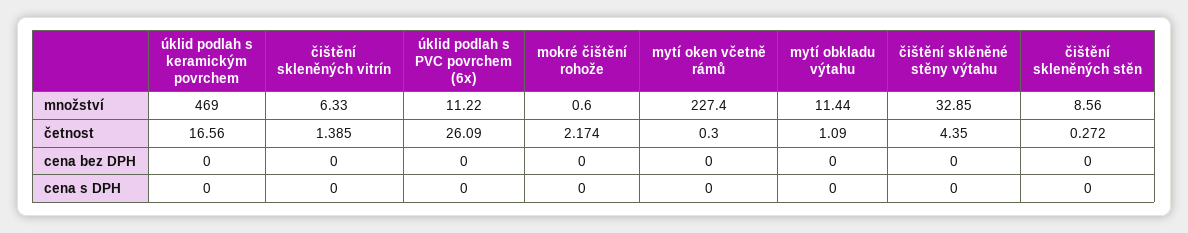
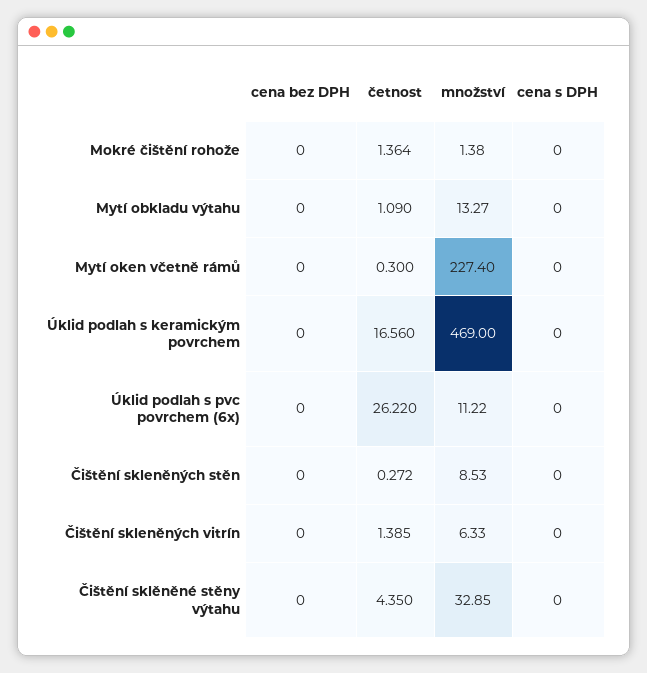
  {
    "úklid podlah s keramickým povrchem": {
      "množství": 469,
      "četnost": 16.56,
      "cena bez DPH": 0,
      "cena s DPH": 0
    },
    "čištění skleněných vitrín": {
      "množství": 6.33,
      "četnost": 1.385,
      "cena bez DPH": 0,
      "cena s DPH": 0
    },
    "úklid podlah s PVC povrchem (6x)": {
      "množství": 11.22,
-     "četnost": 26.09,
+     "četnost": 26.22,
      "cena bez DPH": 0,
      "cena s DPH": 0
    },
    "mokré čištění rohože": {
-     "množství": 0.6,
+     "množství": 1.38,
-     "četnost": 2.174,
+     "četnost": 1.364,
      "cena bez DPH": 0,
      "cena s DPH": 0
    },
    "mytí oken včetně rámů": {
      "množství": 227.4,
      "četnost": 0.3,
      "cena bez DPH": 0,
      "cena s DPH": 0
    },
    "mytí obkladu výtahu": {
-     "množství": 11.44,
+     "množství": 13.27,
      "četnost": 1.09,
      "cena bez DPH": 0,
      "cena s DPH": 0
    },
    "čištění sklěněné stěny výtahu": {
      "množství": 32.85,
      "četnost": 4.35,
      "cena bez DPH": 0,
      "cena s DPH": 0
    },
    "čištění skleněných stěn": {
-     "množství": 8.56,
+     "množství": 8.53,
      "četnost": 0.272,
      "cena bez DPH": 0,
      "cena s DPH": 0
    }
  }

